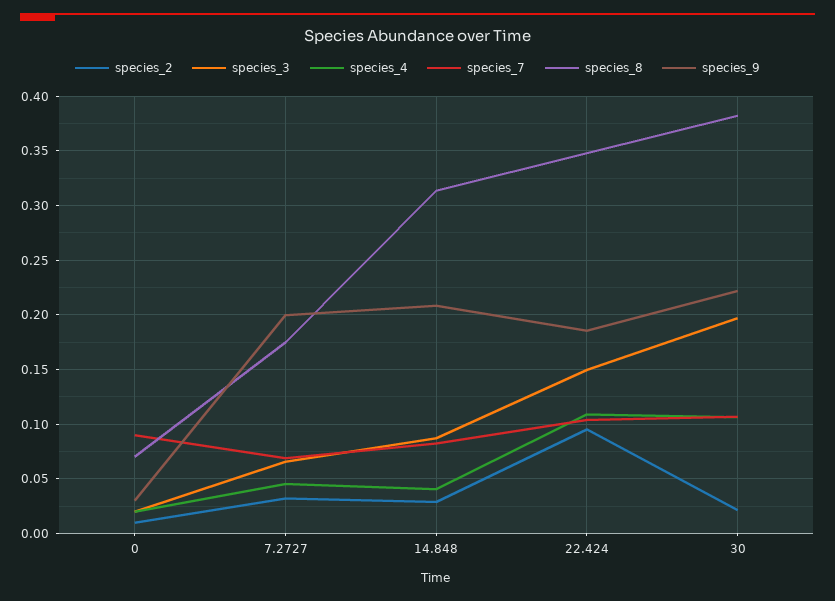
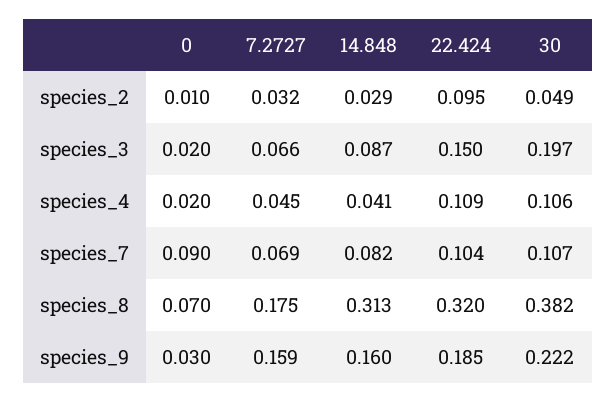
  {
    "species_2": {
      "0": 0.01,
      "7.2727": 0.032,
      "14.848": 0.029,
      "22.424": 0.095,
-     "30": 0.02
+     "30": 0.049
    },
    "species_3": {
      "0": 0.02,
      "7.2727": 0.066,
      "14.848": 0.087,
      "22.424": 0.15,
      "30": 0.197
    },
    "species_4": {
      "0": 0.02,
      "7.2727": 0.045,
      "14.848": 0.041,
      "22.424": 0.109,
      "30": 0.106
    },
    "species_7": {
      "0": 0.09,
      "7.2727": 0.069,
      "14.848": 0.082,
      "22.424": 0.104,
      "30": 0.107
    },
    "species_8": {
      "0": 0.07,
      "7.2727": 0.175,
      "14.848": 0.313,
-     "22.424": 0.35,
+     "22.424": 0.32,
      "30": 0.382
    },
    "species_9": {
      "0": 0.03,
-     "7.2727": 0.2,
+     "7.2727": 0.159,
-     "14.848": 0.21,
+     "14.848": 0.16,
      "22.424": 0.185,
      "30": 0.222
    }
  }

